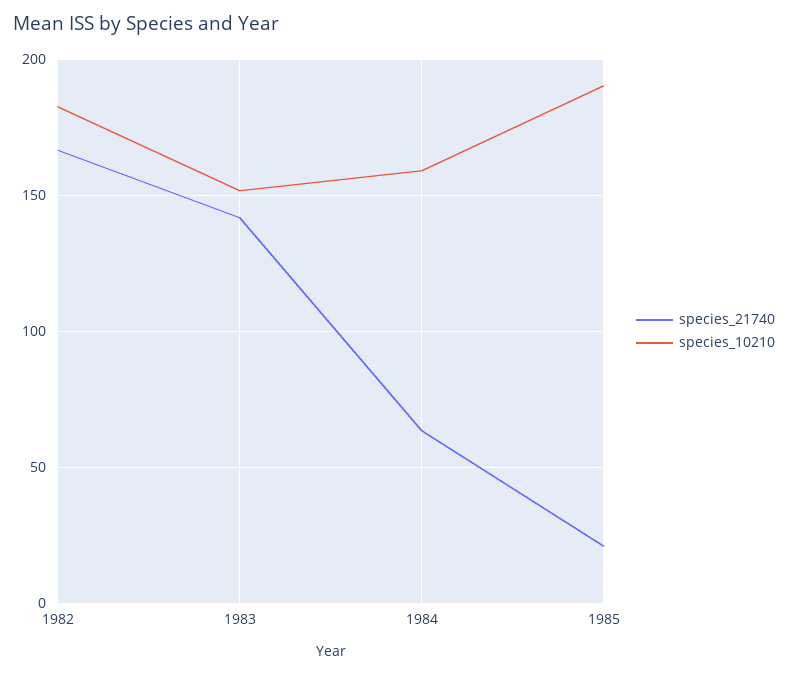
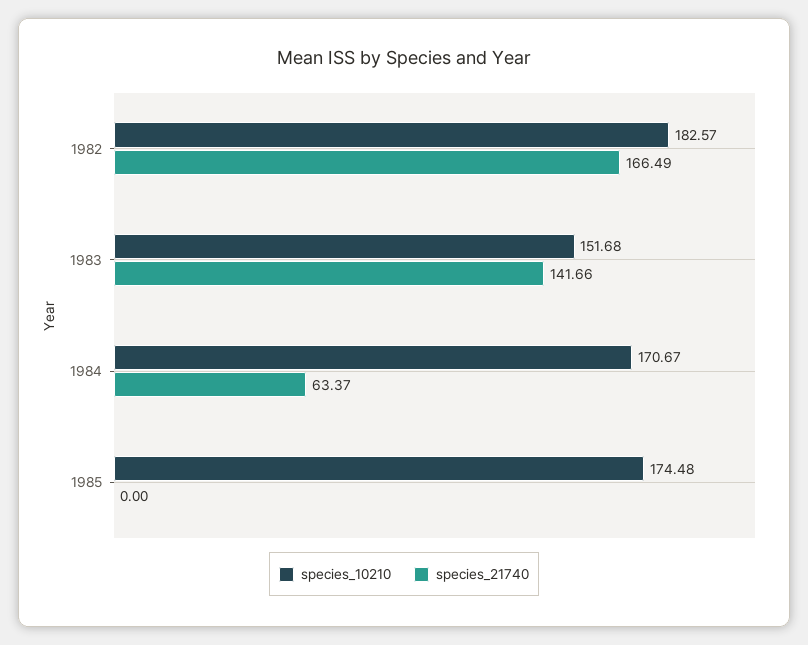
  {
    "species_21740": {
      "1982": 166.49,
      "1983": 141.66,
      "1984": 63.37,
-     "1985": 20
+     "1985": 0
    },
    "species_10210": {
      "1982": 182.57,
      "1983": 151.68,
-     "1984": 160,
+     "1984": 170.67,
-     "1985": 190
+     "1985": 174.48
    }
  }

